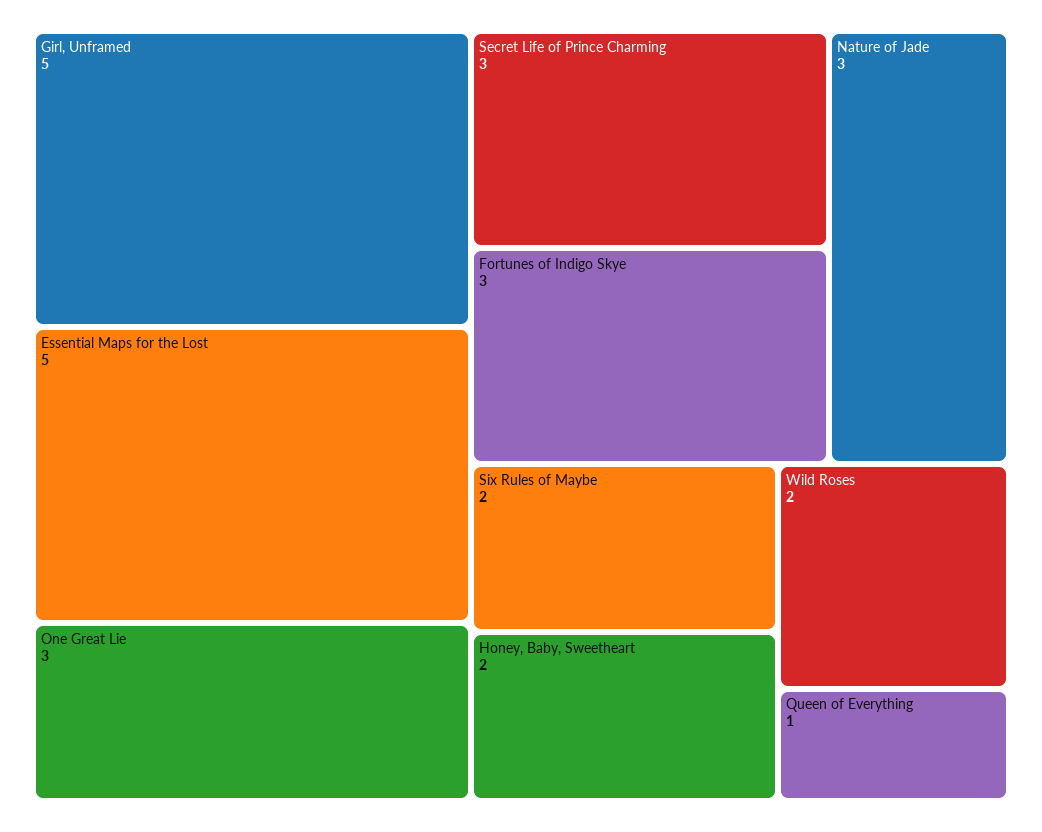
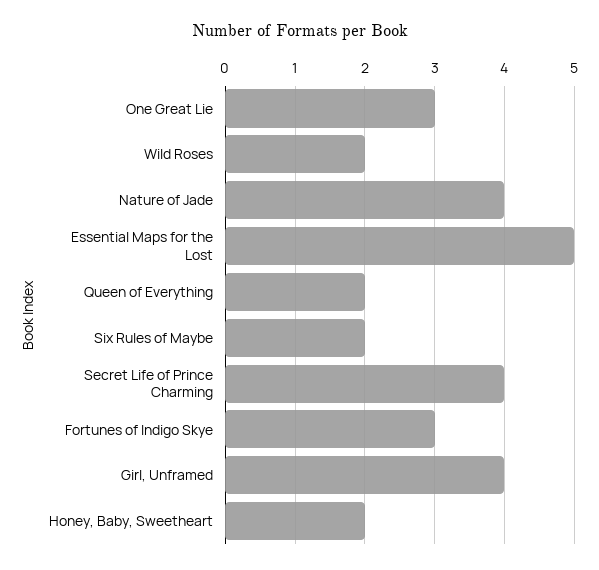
  {
-   "Girl, Unframed": 5,
+   "Girl, Unframed": 4,
    "Essential Maps for the Lost": 5,
    "One Great Lie": 3,
-   "Secret Life of Prince Charming": 3,
+   "Secret Life of Prince Charming": 4,
    "Fortunes of Indigo Skye": 3,
-   "Nature of Jade": 3,
+   "Nature of Jade": 4,
    "Six Rules of Maybe": 2,
    "Honey, Baby, Sweetheart": 2,
    "Wild Roses": 2,
-   "Queen of Everything": 1
+   "Queen of Everything": 2
  }

